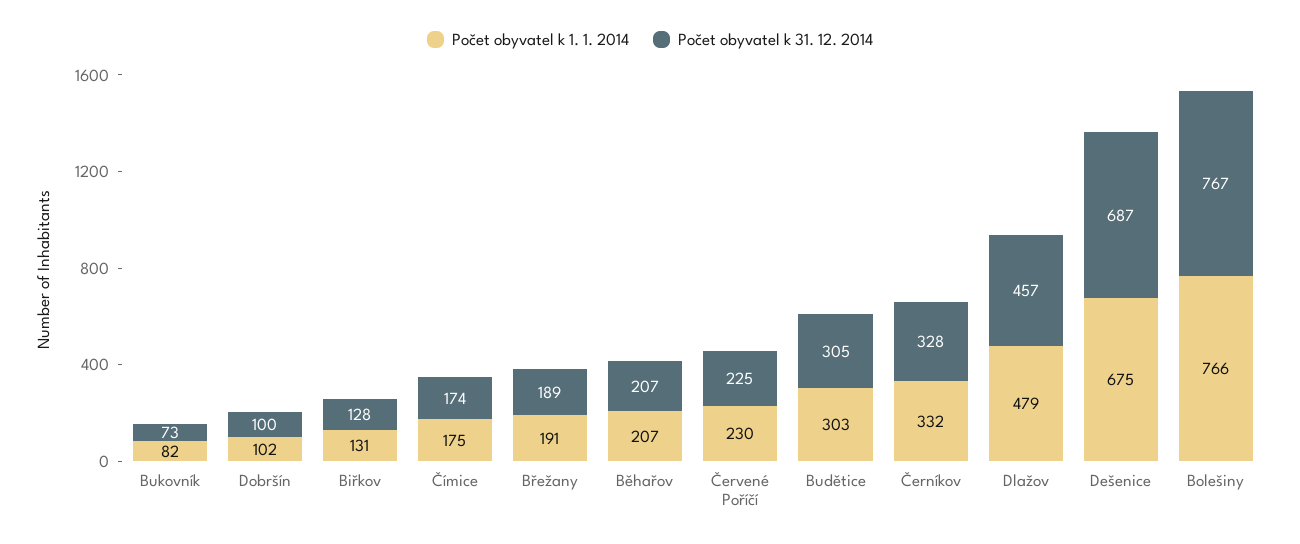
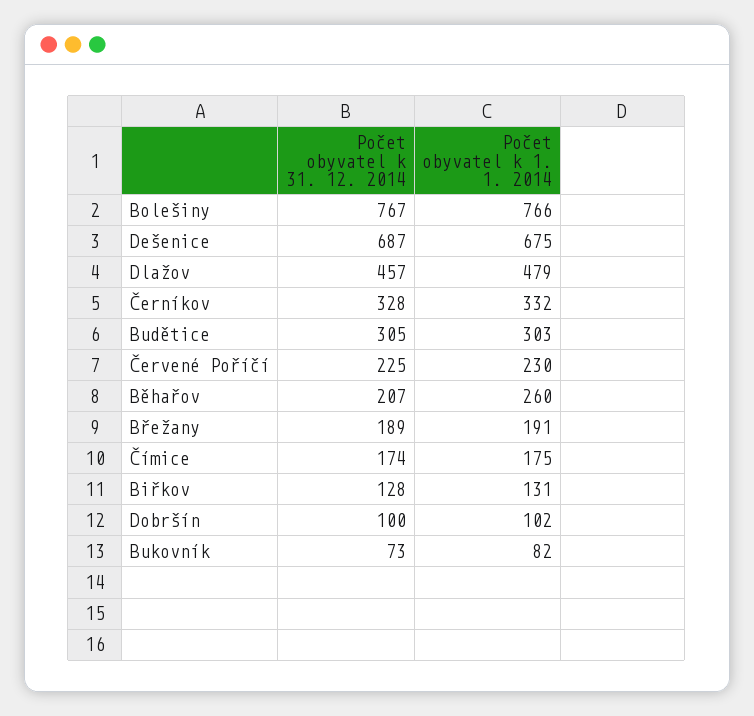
  {
    "Počet obyvatel k 1. 1. 2014": {
      "Bukovník": 82,
      "Dobršín": 102,
      "Biřkov": 131,
      "Čímice": 175,
      "Břežany": 191,
-     "Běhařov": 207,
+     "Běhařov": 260,
      "Červené Poříčí": 230,
      "Budětice": 303,
      "Černíkov": 332,
      "Dlažov": 479,
      "Dešenice": 675,
      "Bolešiny": 766
    },
    "Počet obyvatel k 31. 12. 2014": {
      "Bukovník": 73,
      "Dobršín": 100,
      "Biřkov": 128,
      "Čímice": 174,
      "Břežany": 189,
      "Běhařov": 207,
      "Červené Poříčí": 225,
      "Budětice": 305,
      "Černíkov": 328,
      "Dlažov": 457,
      "Dešenice": 687,
      "Bolešiny": 767
    }
  }

